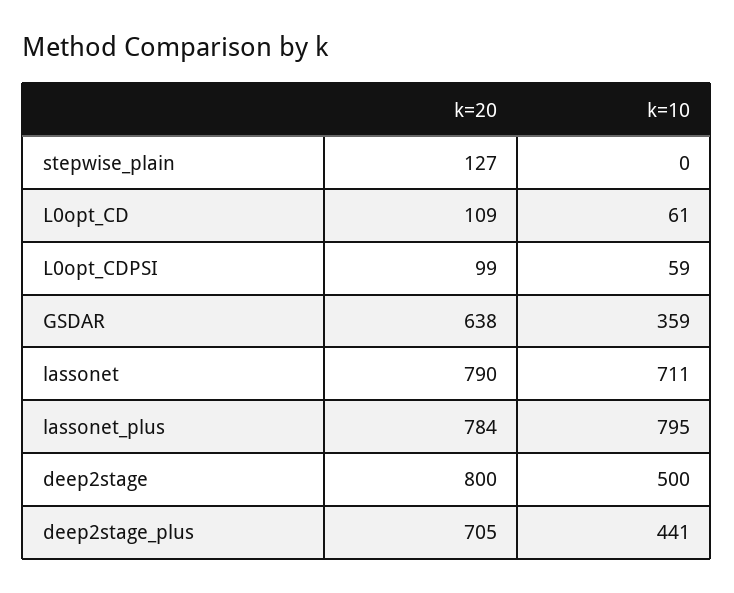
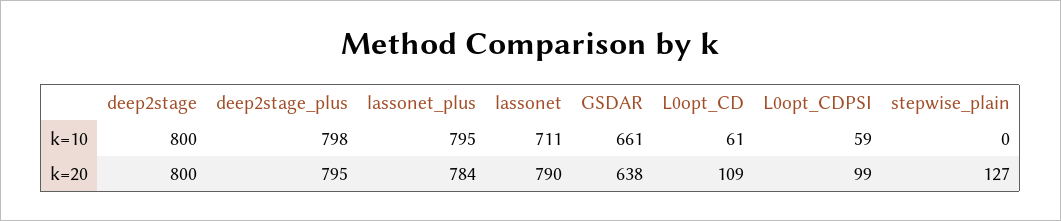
  {
    "k=20": {
      "stepwise_plain": 127,
      "L0opt_CD": 109,
      "L0opt_CDPSI": 99,
      "GSDAR": 638,
      "lassonet": 790,
      "lassonet_plus": 784,
      "deep2stage": 800,
-     "deep2stage_plus": 705
+     "deep2stage_plus": 795
    },
    "k=10": {
      "stepwise_plain": 0,
      "L0opt_CD": 61,
      "L0opt_CDPSI": 59,
-     "GSDAR": 359,
+     "GSDAR": 661,
      "lassonet": 711,
      "lassonet_plus": 795,
-     "deep2stage": 500,
+     "deep2stage": 800,
-     "deep2stage_plus": 441
+     "deep2stage_plus": 798
    }
  }

